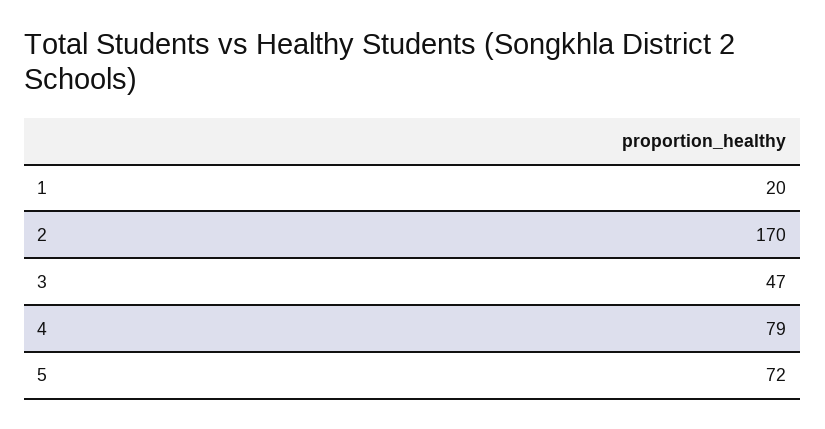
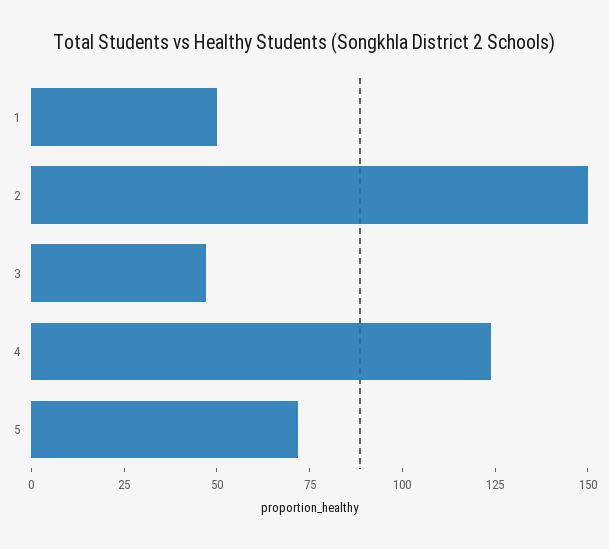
  {
-   "1": 20,
+   "1": 50,
-   "2": 170,
+   "2": 150,
    "3": 47,
-   "4": 79,
+   "4": 125,
    "5": 72
  }

